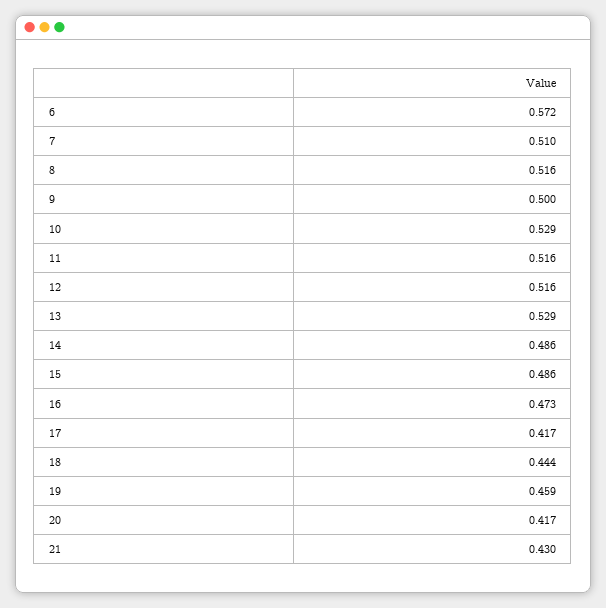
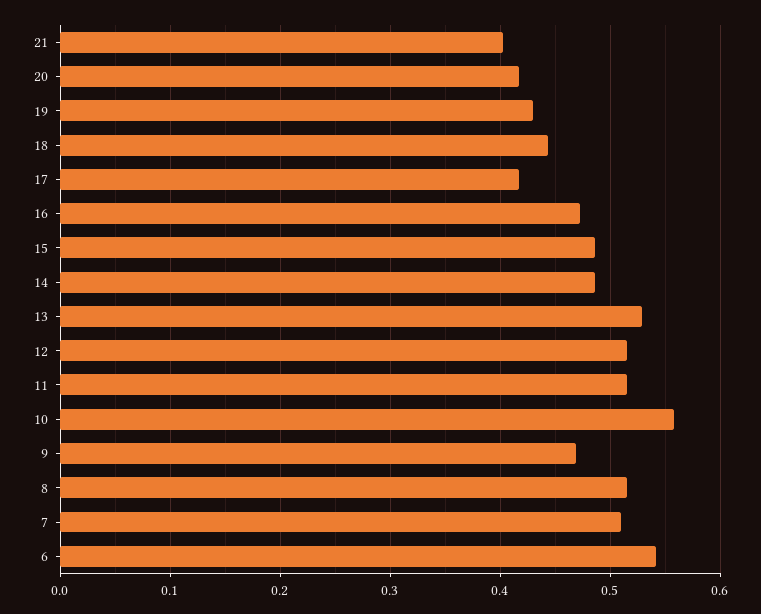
  {
-   "6": 0.572,
+   "6": 0.54,
    "7": 0.51,
    "8": 0.516,
-   "9": 0.5,
+   "9": 0.47,
-   "10": 0.529,
+   "10": 0.56,
    "11": 0.516,
    "12": 0.516,
    "13": 0.529,
    "14": 0.486,
    "15": 0.486,
    "16": 0.473,
    "17": 0.417,
    "18": 0.444,
-   "19": 0.459,
+   "19": 0.43,
    "20": 0.417,
-   "21": 0.43
+   "21": 0.4
  }

